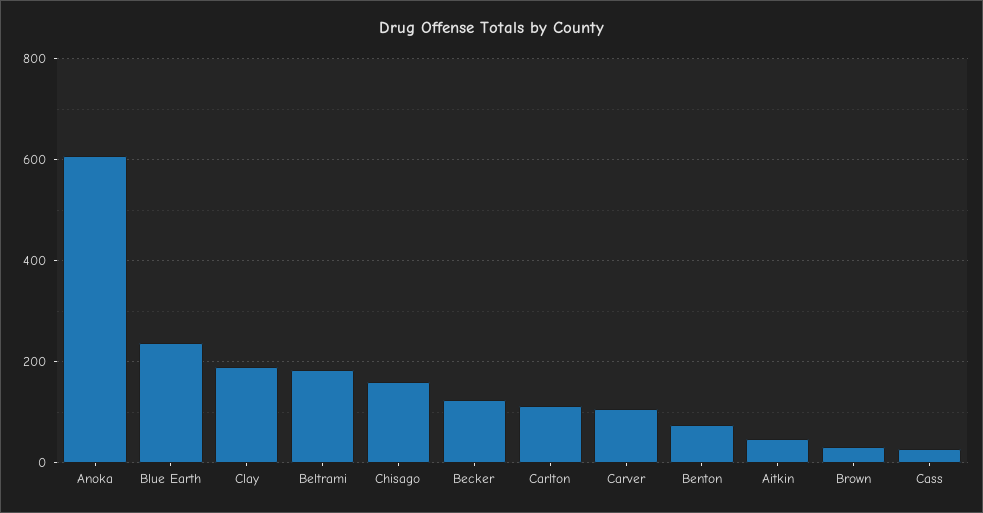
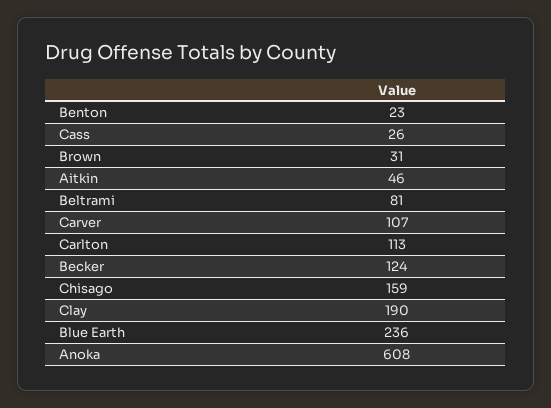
  {
    "Anoka": 608,
    "Blue Earth": 236,
    "Clay": 190,
-   "Beltrami": 180,
+   "Beltrami": 81,
    "Chisago": 159,
    "Becker": 124,
    "Carlton": 113,
    "Carver": 107,
-   "Benton": 80,
+   "Benton": 23,
    "Aitkin": 46,
    "Brown": 31,
    "Cass": 26
  }

